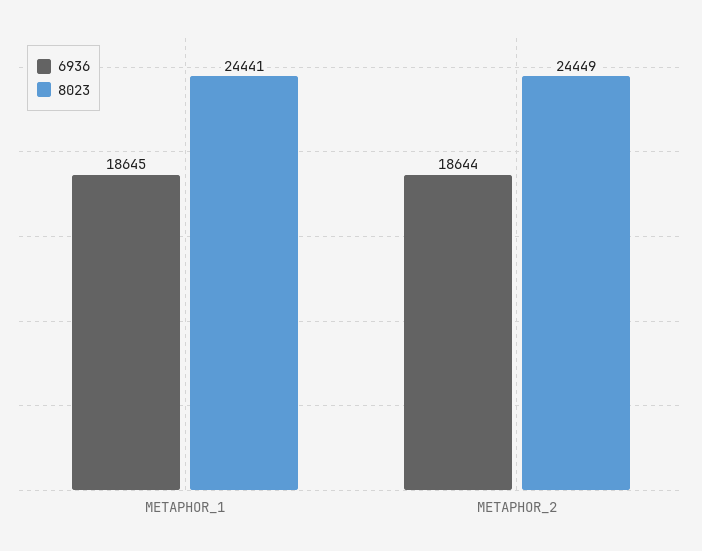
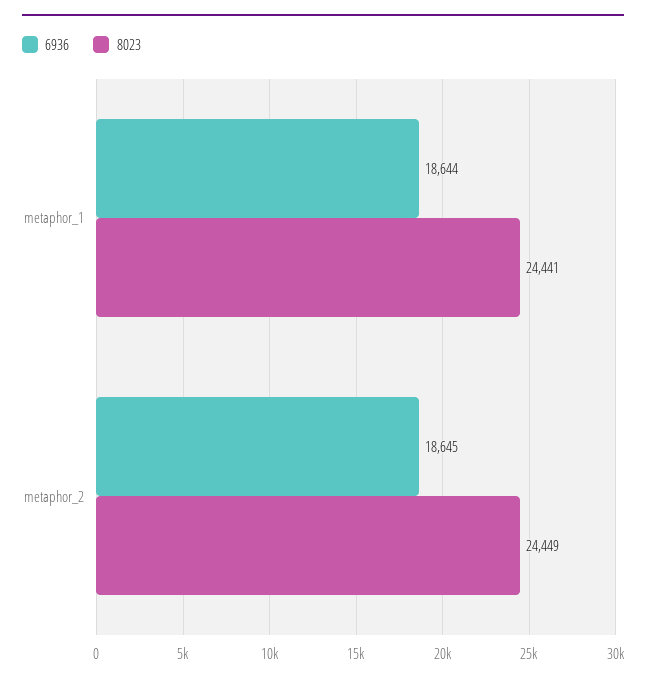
  {
    "6936": {
-     "METAPHOR_1": 18645,
+     "METAPHOR_1": 18644,
-     "METAPHOR_2": 18644
+     "METAPHOR_2": 18645
    },
    "8023": {
      "METAPHOR_1": 24441,
      "METAPHOR_2": 24449
    }
  }

